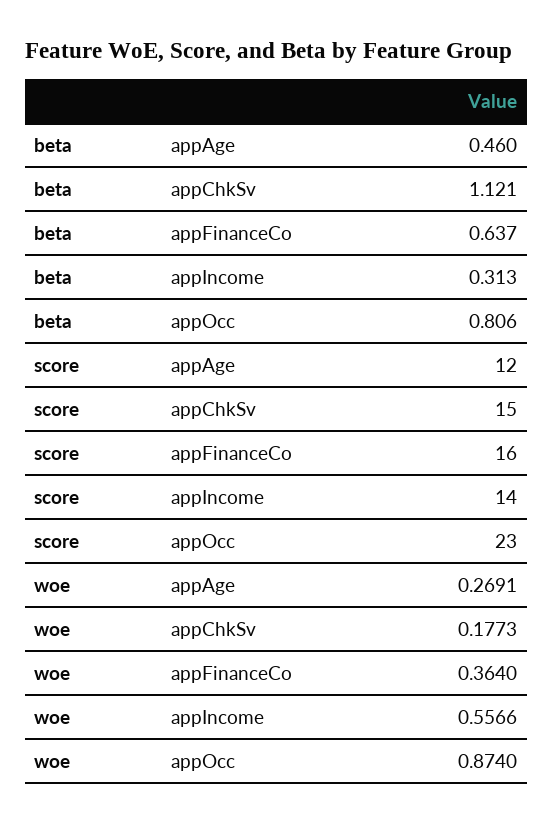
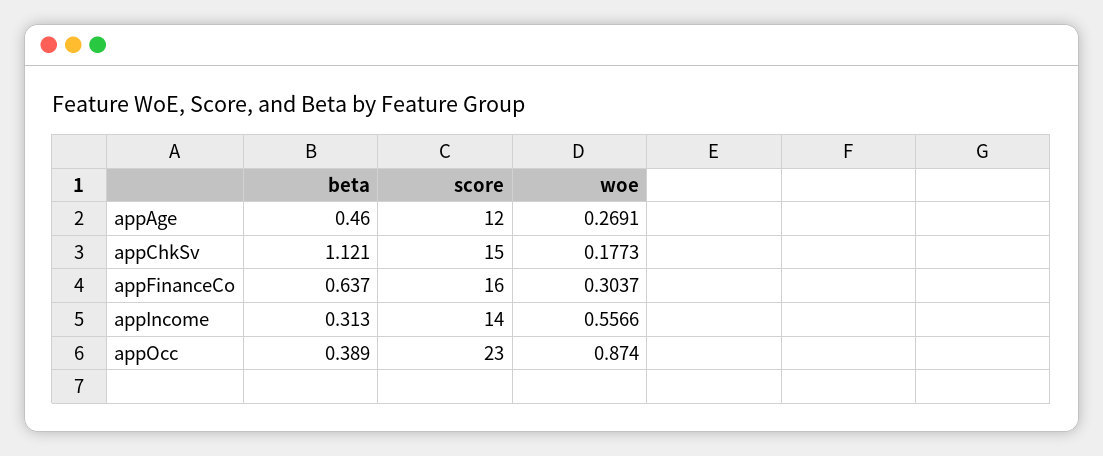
  {
    "beta": {
      "appAge": 0.46,
      "appChkSv": 1.121,
      "appFinanceCo": 0.637,
      "appIncome": 0.313,
-     "appOcc": 0.806
+     "appOcc": 0.389
    },
    "score": {
      "appAge": 12,
      "appChkSv": 15,
      "appFinanceCo": 16,
      "appIncome": 14,
      "appOcc": 23
    },
    "woe": {
      "appAge": 0.2691,
      "appChkSv": 0.1773,
-     "appFinanceCo": 0.364,
+     "appFinanceCo": 0.3037,
      "appIncome": 0.5566,
      "appOcc": 0.874
    }
  }

